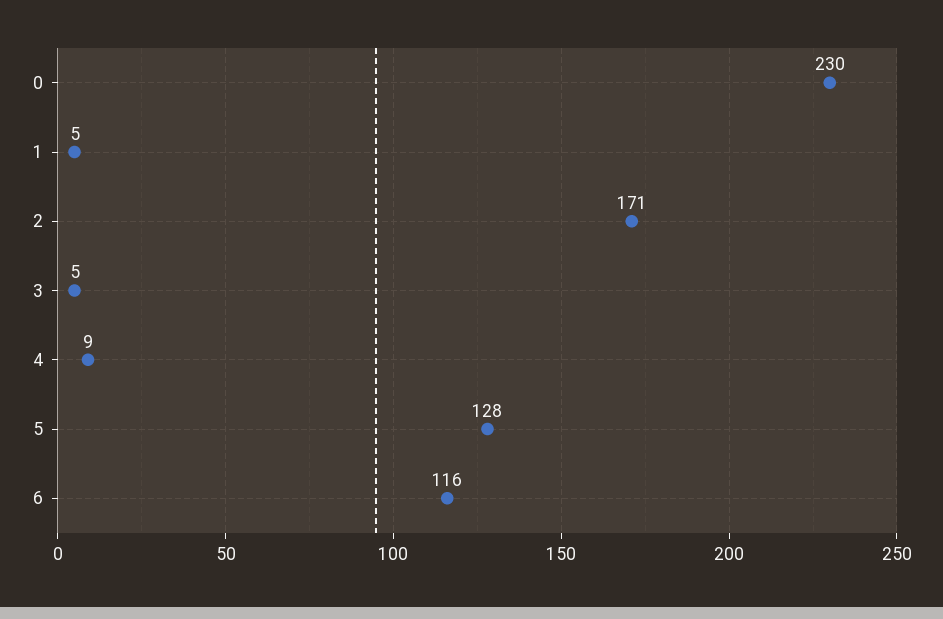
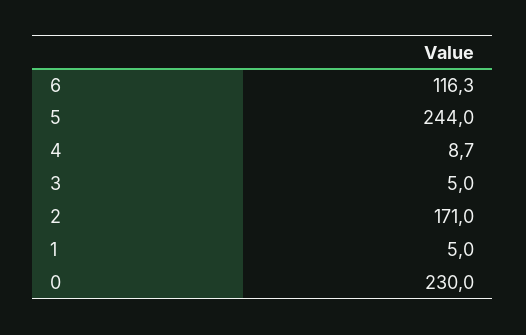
  {
    "0": 230,
    "1": 5,
    "2": 171,
    "3": 5,
    "4": 8.7,
-   "5": 128,
+   "5": 244,
    "6": 116.3
  }

